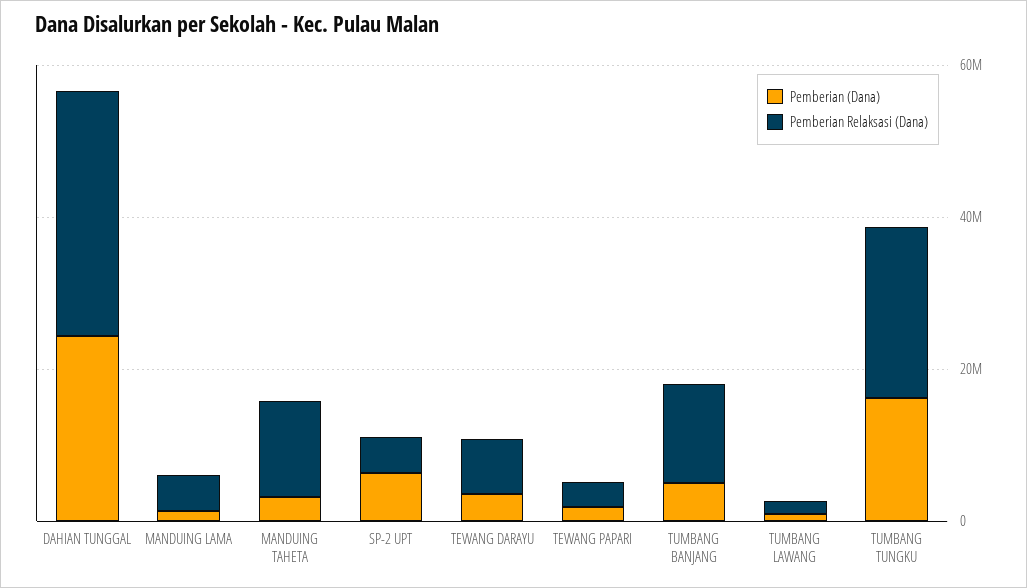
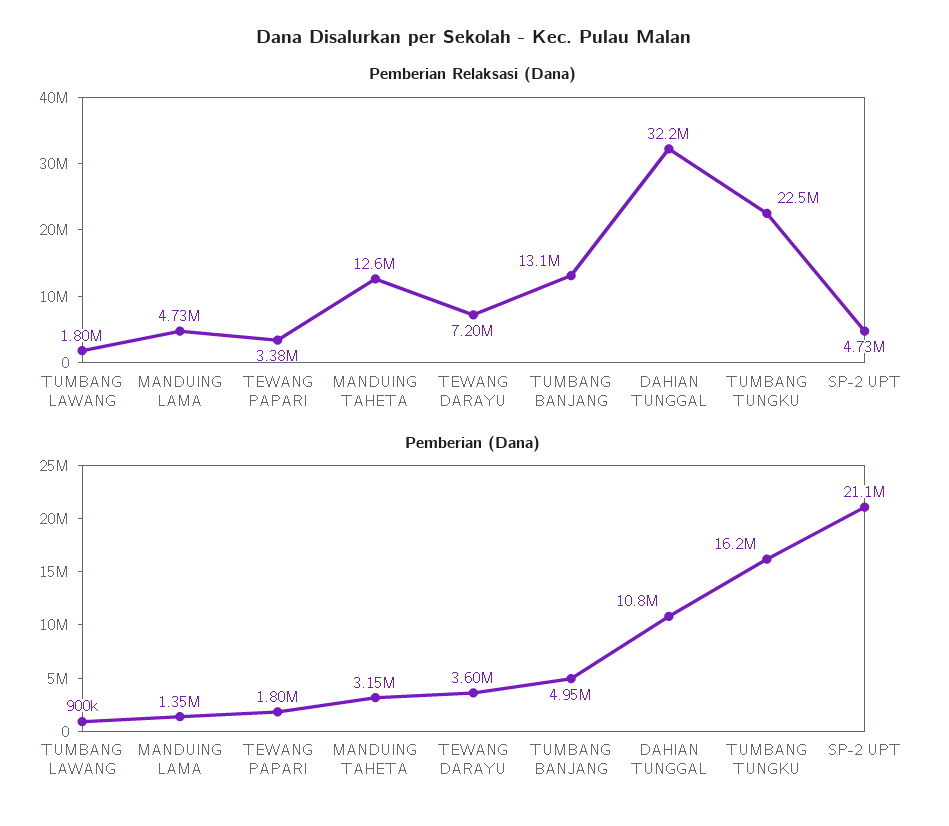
  {
    "Pemberian (Dana)": {
-     "DAHIAN TUNGGAL": 25000000,
+     "DAHIAN TUNGGAL": 10800000,
      "MANDUING LAMA": 1350000,
      "MANDUING TAHETA": 3150000,
-     "SP-2 UPT": 5000000,
+     "SP-2 UPT": 21100000,
      "TEWANG DARAYU": 3600000,
      "TEWANG PAPARI": 1800000,
      "TUMBANG BANJANG": 4950000,
      "TUMBANG LAWANG": 900000,
      "TUMBANG TUNGKU": 16200000
    },
    "Pemberian Relaksasi (Dana)": {
      "DAHIAN TUNGGAL": 32200000,
      "MANDUING LAMA": 4730000,
      "MANDUING TAHETA": 12600000,
      "SP-2 UPT": 4730000,
      "TEWANG DARAYU": 7200000,
      "TEWANG PAPARI": 3380000,
      "TUMBANG BANJANG": 13100000,
      "TUMBANG LAWANG": 1800000,
      "TUMBANG TUNGKU": 22500000
    }
  }

